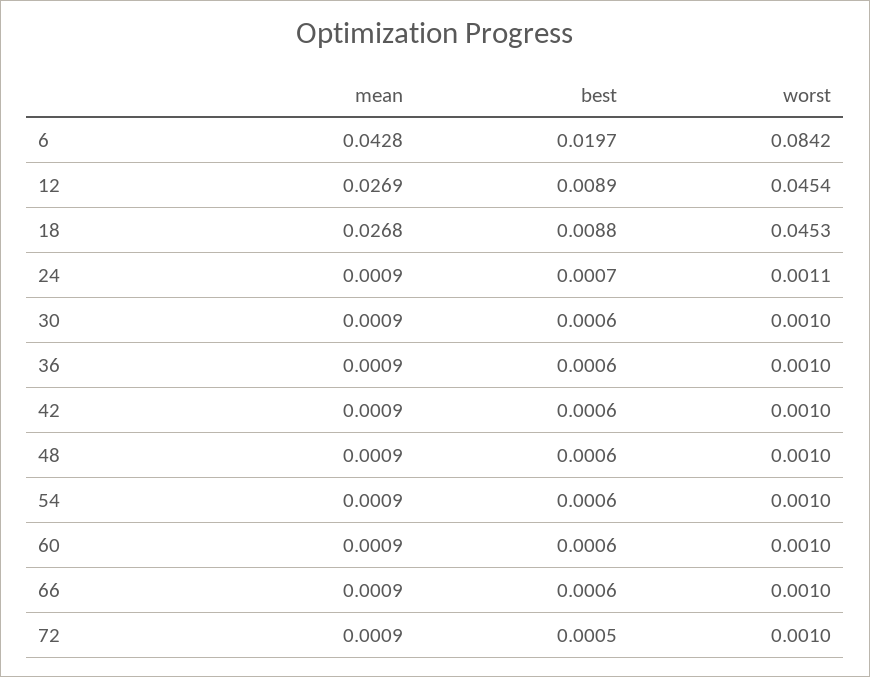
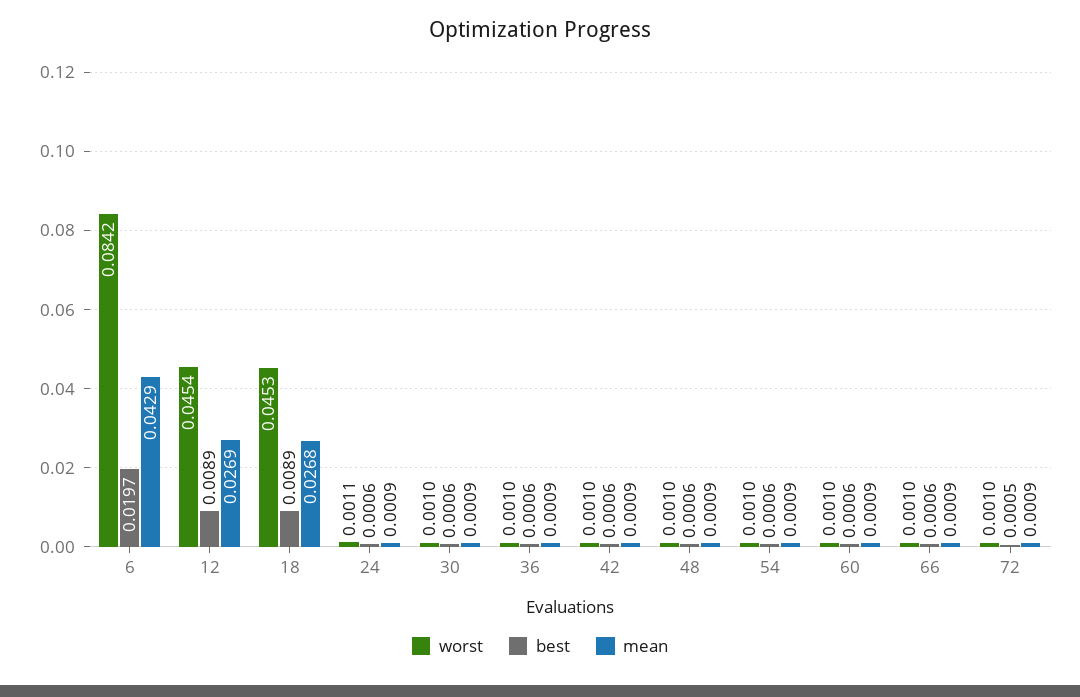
  {
    "mean": {
-     "6": 0.0428,
+     "6": 0.0429,
      "12": 0.0269,
      "18": 0.0268,
      "24": 0.0009,
      "30": 0.0009,
      "36": 0.0009,
      "42": 0.0009,
      "48": 0.0009,
      "54": 0.0009,
      "60": 0.0009,
      "66": 0.0009,
      "72": 0.0009
    },
    "best": {
      "6": 0.0197,
      "12": 0.0089,
-     "18": 0.0088,
+     "18": 0.0089,
-     "24": 0.0007,
+     "24": 0.0006,
      "30": 0.0006,
      "36": 0.0006,
      "42": 0.0006,
      "48": 0.0006,
      "54": 0.0006,
      "60": 0.0006,
      "66": 0.0006,
      "72": 0.0005
    },
    "worst": {
      "6": 0.0842,
      "12": 0.0454,
      "18": 0.0453,
      "24": 0.0011,
      "30": 0.001,
      "36": 0.001,
      "42": 0.001,
      "48": 0.001,
      "54": 0.001,
      "60": 0.001,
      "66": 0.001,
      "72": 0.001
    }
  }

